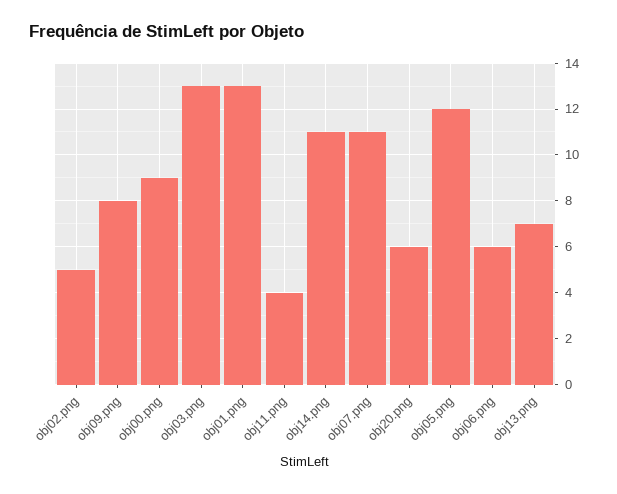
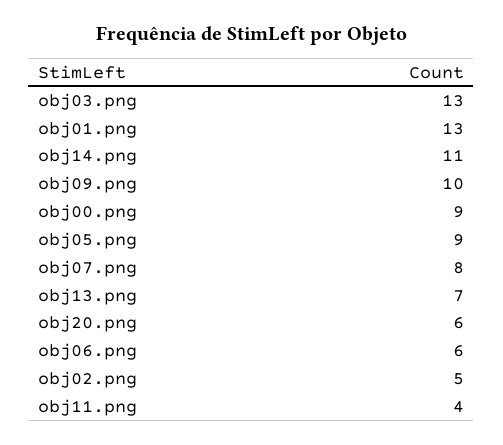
  {
    "obj02.png": 5,
-   "obj09.png": 8,
+   "obj09.png": 10,
    "obj00.png": 9,
    "obj03.png": 13,
    "obj01.png": 13,
    "obj11.png": 4,
    "obj14.png": 11,
-   "obj07.png": 11,
+   "obj07.png": 8,
    "obj20.png": 6,
-   "obj05.png": 12,
+   "obj05.png": 9,
    "obj06.png": 6,
    "obj13.png": 7
  }

